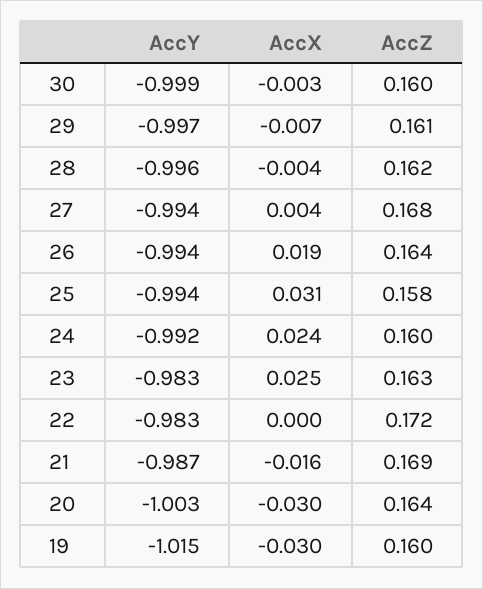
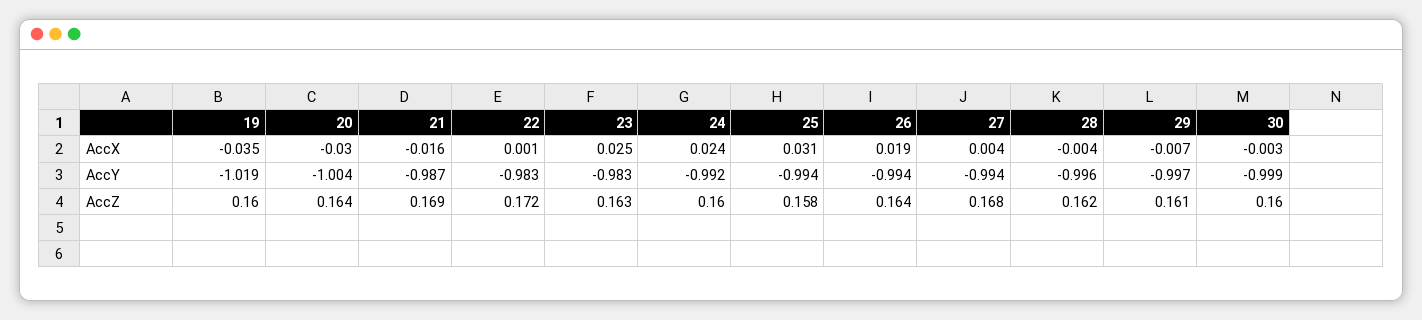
  {
    "AccY": {
      "30": -0.999,
      "29": -0.997,
      "28": -0.996,
      "27": -0.994,
      "26": -0.994,
      "25": -0.994,
      "24": -0.992,
      "23": -0.983,
      "22": -0.983,
      "21": -0.987,
-     "20": -1.003,
+     "20": -1.004,
-     "19": -1.015
+     "19": -1.019
    },
    "AccX": {
      "30": -0.003,
      "29": -0.007,
      "28": -0.004,
      "27": 0.004,
      "26": 0.019,
      "25": 0.031,
      "24": 0.024,
      "23": 0.025,
-     "22": 0,
+     "22": 0.001,
      "21": -0.016,
      "20": -0.03,
-     "19": -0.03
+     "19": -0.035
    },
    "AccZ": {
      "30": 0.16,
      "29": 0.161,
      "28": 0.162,
      "27": 0.168,
      "26": 0.164,
      "25": 0.158,
      "24": 0.16,
      "23": 0.163,
      "22": 0.172,
      "21": 0.169,
      "20": 0.164,
      "19": 0.16
    }
  }

